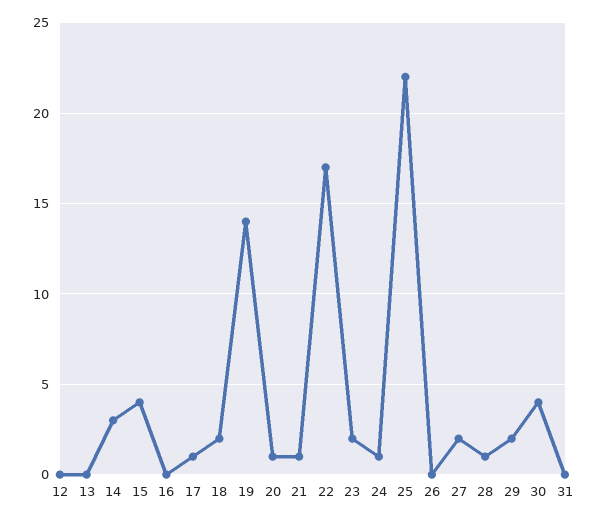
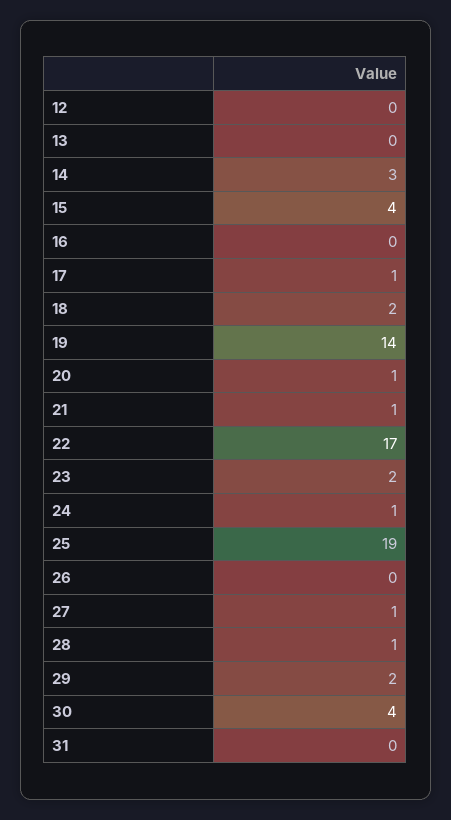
  {
    "12": 0,
    "13": 0,
    "14": 3,
    "15": 4,
    "16": 0,
    "17": 1,
    "18": 2,
    "19": 14,
    "20": 1,
    "21": 1,
    "22": 17,
    "23": 2,
    "24": 1,
-   "25": 22,
+   "25": 19,
    "26": 0,
-   "27": 2,
+   "27": 1,
    "28": 1,
    "29": 2,
    "30": 4,
    "31": 0
  }

